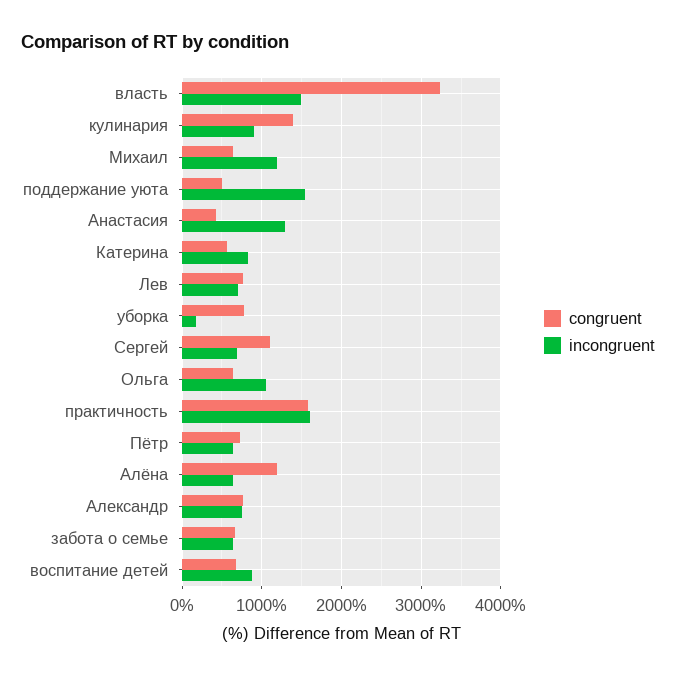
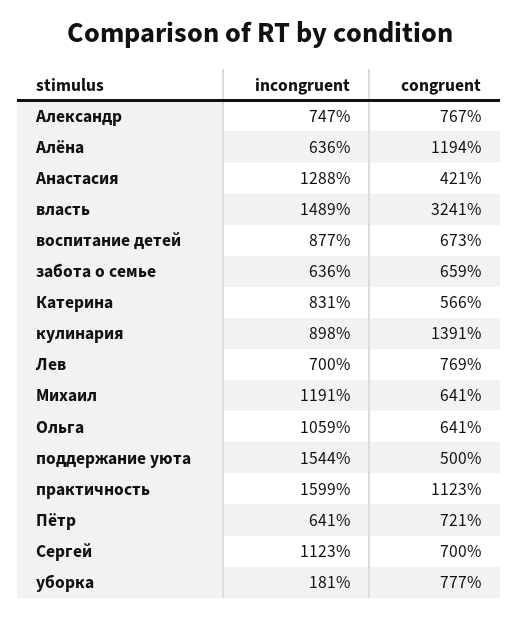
  {
    "congruent": {
      "власть": 3241,
      "кулинария": 1391,
      "Михаил": 641,
      "поддержание уюта": 500,
      "Анастасия": 421,
      "Катерина": 566,
      "Лев": 769,
      "уборка": 777,
-     "Сергей": 1100,
+     "Сергей": 700,
      "Ольга": 641,
-     "практичность": 1600,
+     "практичность": 1123,
      "Пётр": 721,
      "Алёна": 1194,
      "Александр": 767,
      "забота о семье": 659,
      "воспитание детей": 673
    },
    "incongruent": {
      "власть": 1489,
      "кулинария": 898,
      "Михаил": 1191,
      "поддержание уюта": 1544,
      "Анастасия": 1288,
      "Катерина": 831,
      "Лев": 700,
      "уборка": 181,
-     "Сергей": 700,
+     "Сергей": 1123,
      "Ольга": 1059,
      "практичность": 1599,
      "Пётр": 641,
      "Алёна": 636,
      "Александр": 747,
      "забота о семье": 636,
      "воспитание детей": 877
    }
  }

